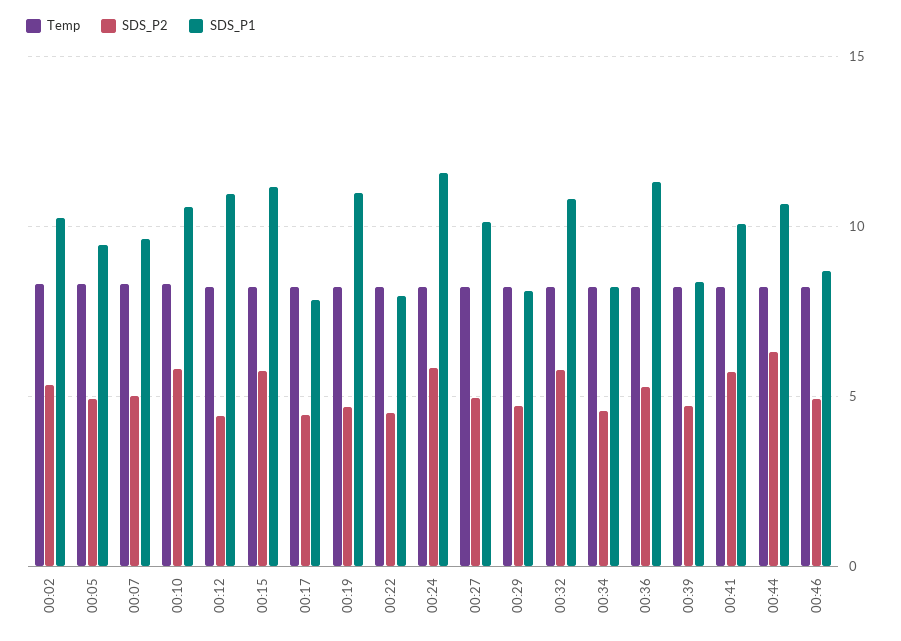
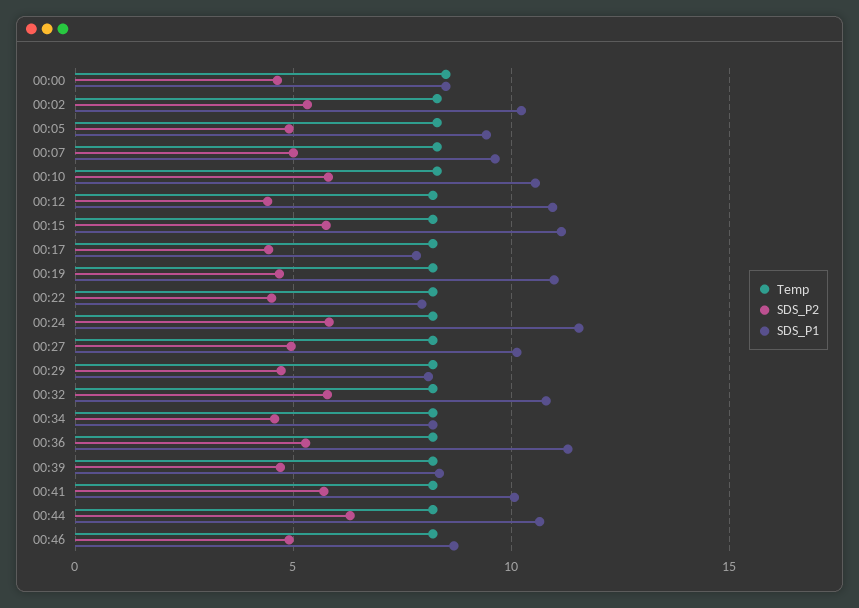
  {
    "Temp": {
      "00:02": 8.5,
      "00:05": 8.5,
      "00:07": 8.5,
      "00:10": 8.5,
      "00:12": 8,
      "00:15": 8,
      "00:17": 8,
      "00:19": 8,
      "00:22": 8,
      "00:24": 8,
      "00:27": 8,
      "00:29": 8,
      "00:32": 8,
      "00:34": 8,
      "00:36": 8,
      "00:39": 8,
      "00:41": 8,
      "00:44": 8,
-     "00:46": 8
+     "00:46": 8,
+     "00:00": 8.5
    },
    "SDS_P2": {
      "00:02": 5.5,
      "00:05": 5,
      "00:07": 5,
      "00:10": 6,
      "00:12": 4.5,
      "00:15": 6,
      "00:17": 4.5,
      "00:19": 4.5,
      "00:22": 4.5,
      "00:24": 6,
      "00:27": 5,
      "00:29": 4.5,
      "00:32": 6,
      "00:34": 4.5,
      "00:36": 5.5,
      "00:39": 4.5,
      "00:41": 5.5,
      "00:44": 6.5,
-     "00:46": 5
+     "00:46": 5,
+     "00:00": 4.5
    },
    "SDS_P1": {
      "00:02": 10,
      "00:05": 9.5,
      "00:07": 9.5,
      "00:10": 10.5,
      "00:12": 11,
      "00:15": 11,
      "00:17": 8,
      "00:19": 11,
      "00:22": 8,
      "00:24": 11.5,
      "00:27": 10,
      "00:29": 8,
      "00:32": 11,
      "00:34": 8,
      "00:36": 11.5,
      "00:39": 8.5,
      "00:41": 10,
      "00:44": 10.5,
-     "00:46": 8.5
+     "00:46": 8.5,
+     "00:00": 8.5
    }
  }

